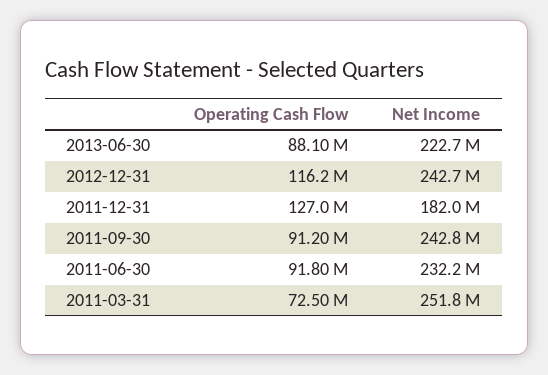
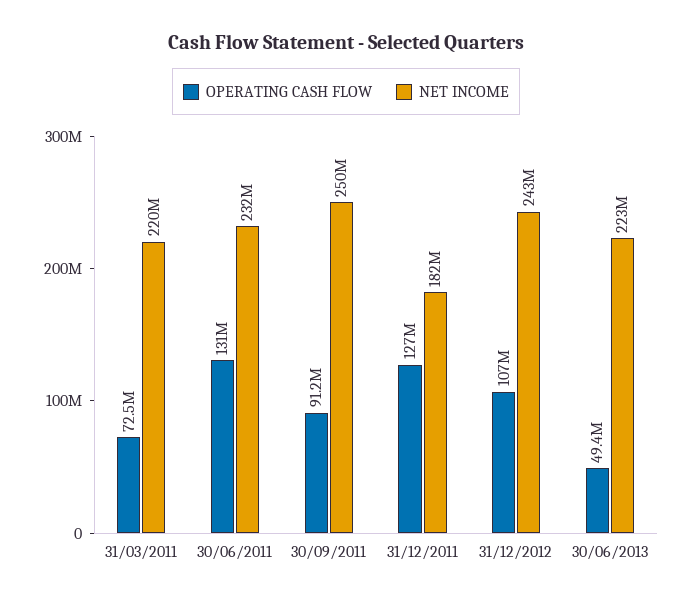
  {
    "Operating Cash Flow": {
-     "2013-06-30": 88100000,
+     "2013-06-30": 49400000,
-     "2012-12-31": 116200000,
+     "2012-12-31": 107000000,
      "2011-12-31": 127000000,
      "2011-09-30": 91200000,
-     "2011-06-30": 91800000,
+     "2011-06-30": 131000000,
      "2011-03-31": 72500000
    },
    "Net Income": {
      "2013-06-30": 222700000,
      "2012-12-31": 242700000,
      "2011-12-31": 182000000,
-     "2011-09-30": 242800000,
+     "2011-09-30": 250000000,
      "2011-06-30": 232200000,
-     "2011-03-31": 251800000
+     "2011-03-31": 220000000
    }
  }

